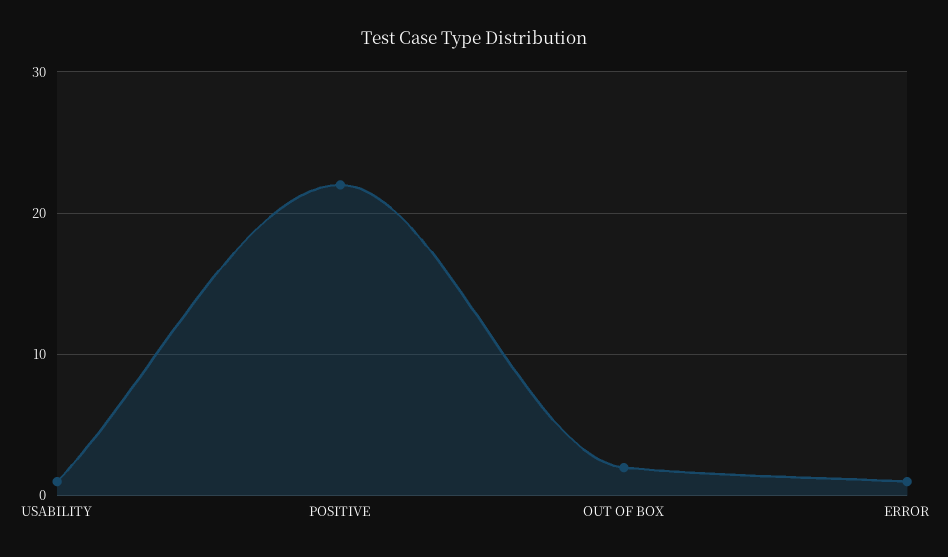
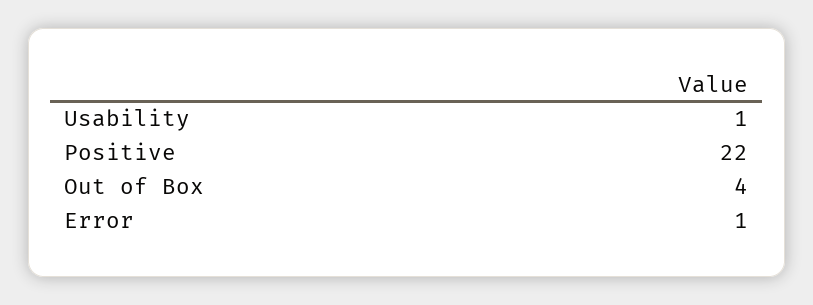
  {
    "USABILITY": 1,
    "POSITIVE": 22,
-   "OUT OF BOX": 2,
+   "OUT OF BOX": 4,
    "ERROR": 1
  }

